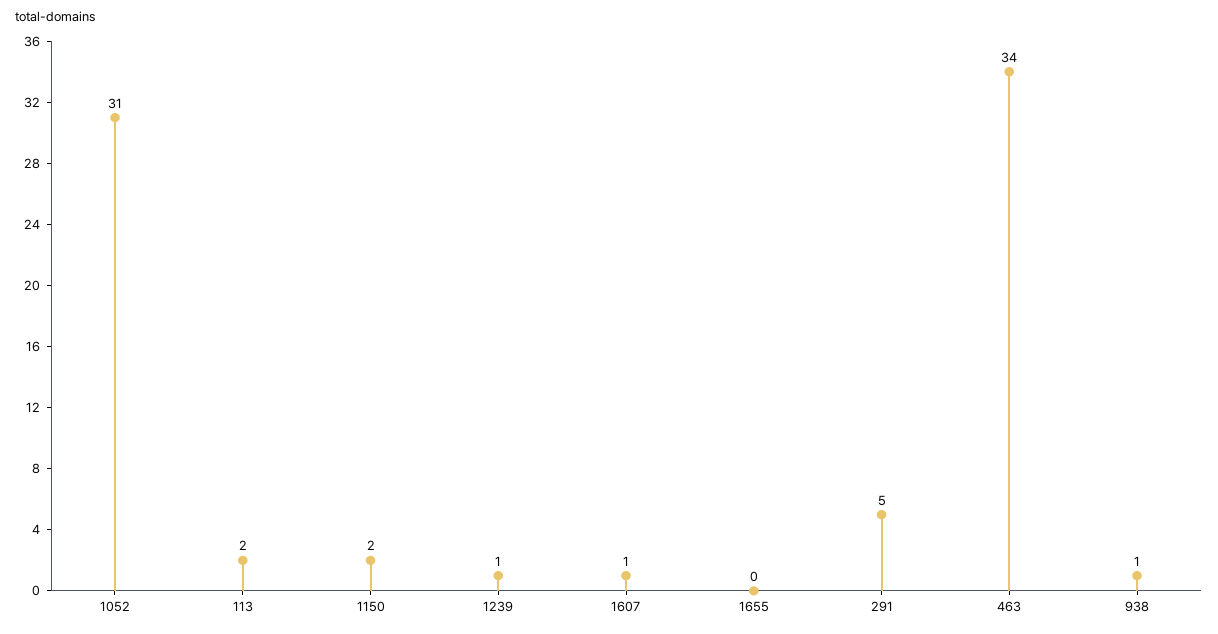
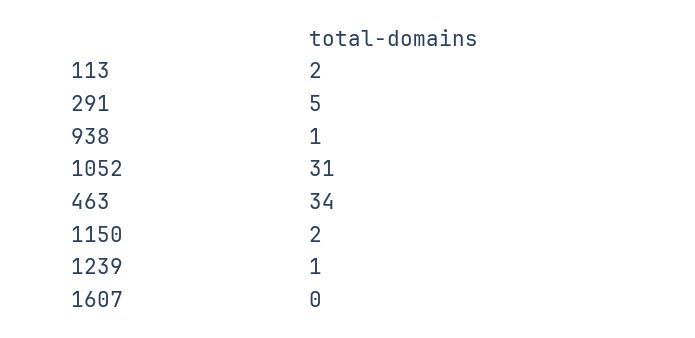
  {
    "1052": 31,
    "113": 2,
    "1150": 2,
    "1239": 1,
-   "1607": 1,
+   "1607": 0,
-   "1655": 0,
    "291": 5,
    "463": 34,
    "938": 1
  }

